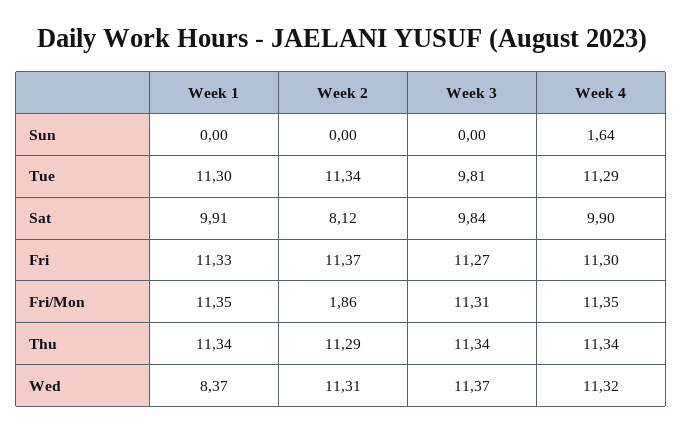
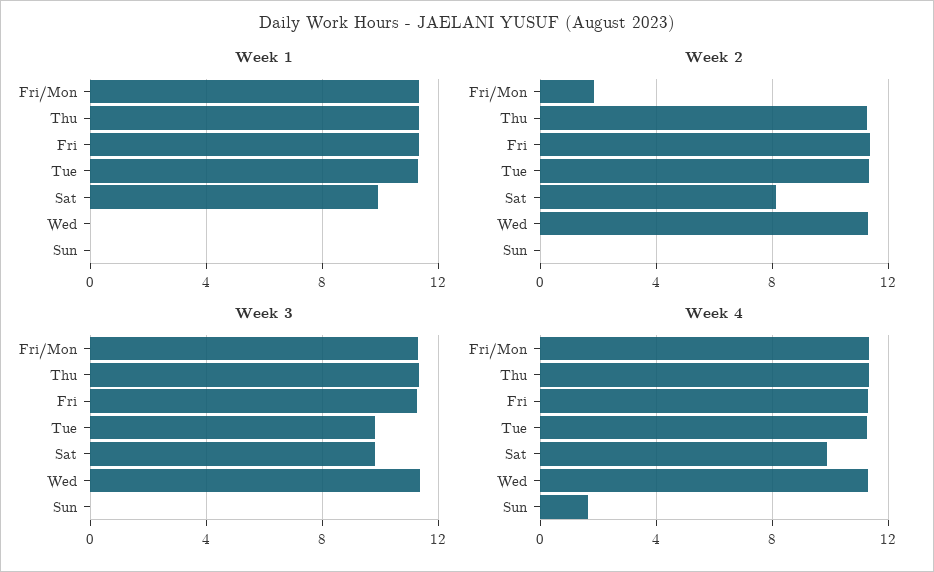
  {
    "Week 1": {
      "Sun": 0,
      "Tue": 11.3,
      "Sat": 9.91,
      "Fri": 11.33,
      "Fri/Mon": 11.35,
      "Thu": 11.34,
-     "Wed": 8.37
+     "Wed": 0
    },
    "Week 2": {
      "Sun": 0,
      "Tue": 11.34,
      "Sat": 8.12,
      "Fri": 11.37,
      "Fri/Mon": 1.86,
      "Thu": 11.29,
      "Wed": 11.31
    },
    "Week 3": {
      "Sun": 0,
      "Tue": 9.81,
      "Sat": 9.84,
      "Fri": 11.27,
      "Fri/Mon": 11.31,
      "Thu": 11.34,
      "Wed": 11.37
    },
    "Week 4": {
      "Sun": 1.64,
      "Tue": 11.29,
      "Sat": 9.9,
      "Fri": 11.3,
      "Fri/Mon": 11.35,
      "Thu": 11.34,
      "Wed": 11.32
    }
  }

